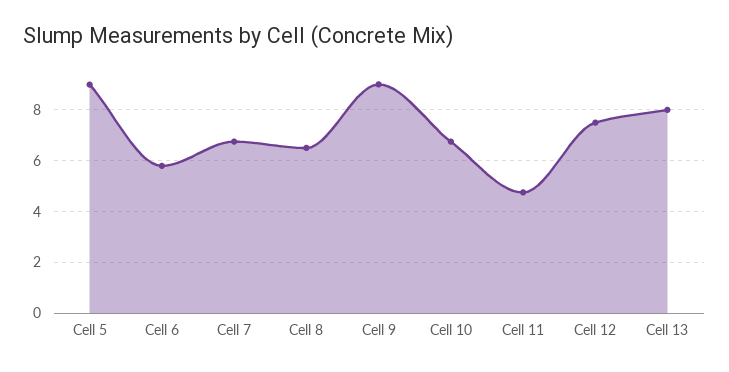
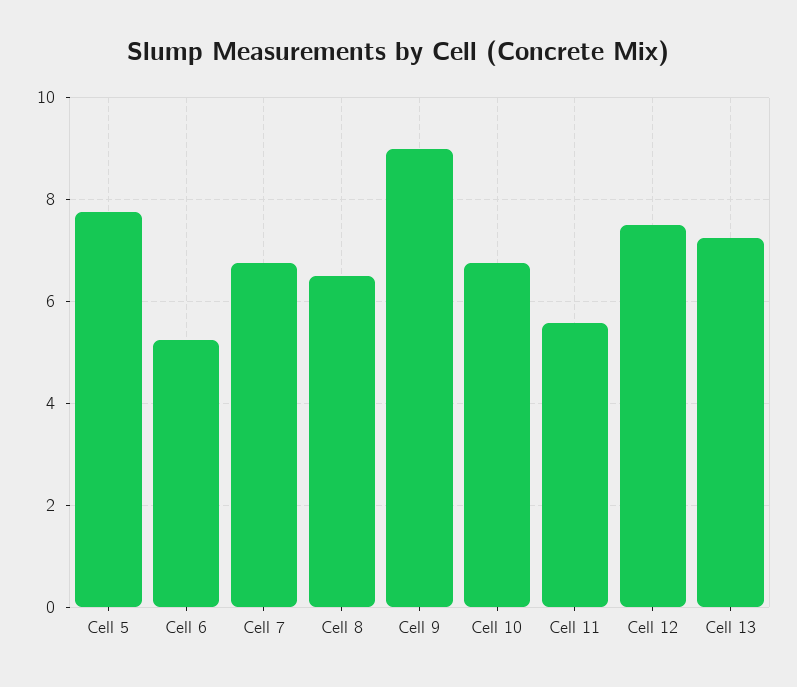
  {
-   "Cell 5": 9,
+   "Cell 5": 7.8,
-   "Cell 6": 5.75,
+   "Cell 6": 5.2,
    "Cell 7": 6.8,
    "Cell 8": 6.6,
    "Cell 9": 9,
    "Cell 10": 6.8,
-   "Cell 11": 4.75,
+   "Cell 11": 5.6,
    "Cell 12": 7.6,
-   "Cell 13": 8
+   "Cell 13": 7.2
  }

